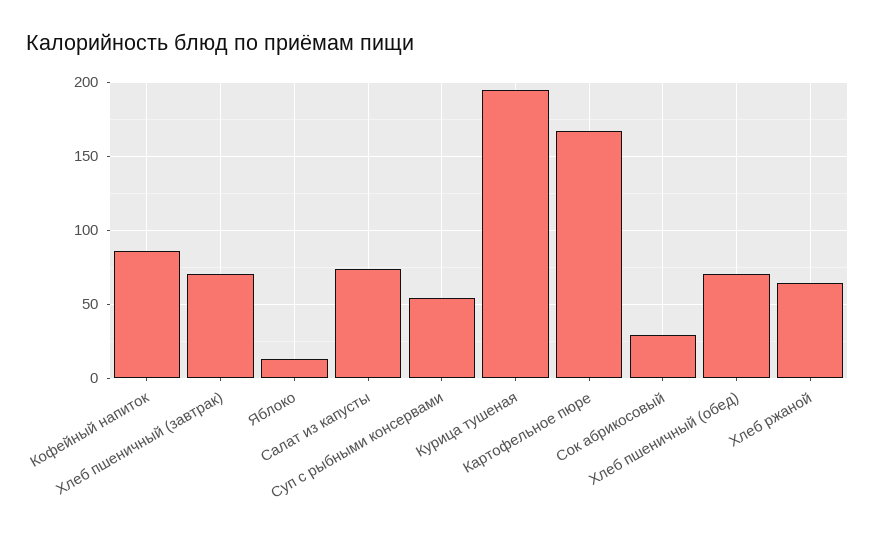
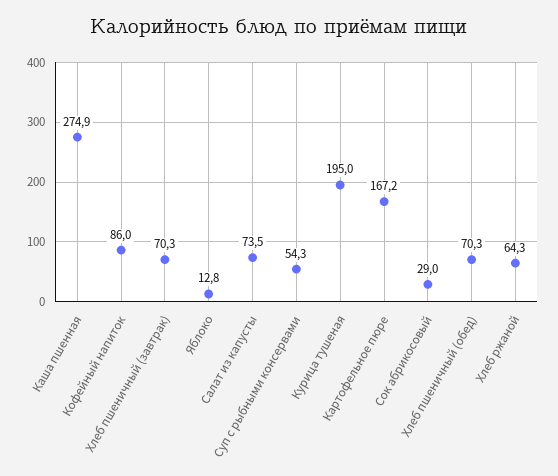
  {
    "Кофейный напиток": 86,
    "Хлеб пшеничный (завтрак)": 70.3,
    "Яблоко": 12.8,
    "Салат из капусты": 73.5,
    "Суп с рыбными консервами": 54.3,
    "Курица тушеная": 195,
    "Картофельное пюре": 167.2,
    "Сок абрикосовый": 29,
    "Хлеб пшеничный (обед)": 70.3,
-   "Хлеб ржаной": 64.3
+   "Хлеб ржаной": 64.3,
+   "Каша пшенная": 274.9
  }

